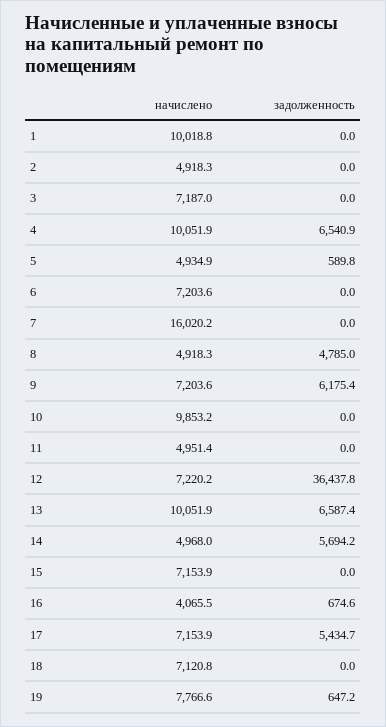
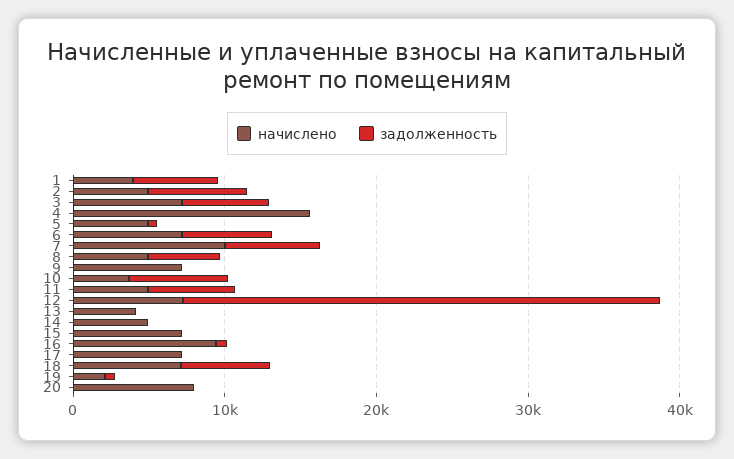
  {
    "начислено": {
-     "1": 10018.8,
+     "1": 4000,
      "2": 4918.3,
      "3": 7187,
-     "4": 10051.9,
+     "4": 16000,
      "5": 4934.9,
      "6": 7203.6,
-     "7": 16020.2,
+     "7": 10000,
      "8": 4918.3,
      "9": 7203.6,
-     "10": 9853.2,
+     "10": 4000,
      "11": 4951.4,
      "12": 7220.2,
-     "13": 10051.9,
+     "13": 4000,
      "14": 4968,
      "15": 7153.9,
-     "16": 4065.5,
+     "16": 10000,
      "17": 7153.9,
      "18": 7120.8,
-     "19": 7766.6
+     "19": 2000,
+     "20": 8000
    },
    "задолженность": {
-     "1": 0,
+     "1": 6000,
-     "2": 0,
+     "2": 6000,
-     "3": 0,
+     "3": 6000,
-     "4": 6540.9,
+     "4": 0,
      "5": 589.8,
-     "6": 0,
+     "6": 6000,
-     "7": 0,
+     "7": 6000,
      "8": 4785,
-     "9": 6175.4,
+     "9": 0,
-     "10": 0,
+     "10": 6000,
-     "11": 0,
+     "11": 6000,
-     "12": 36437.8,
+     "12": 32000,
-     "13": 6587.4,
+     "13": 0,
-     "14": 5694.2,
+     "14": 0,
      "15": 0,
      "16": 674.6,
-     "17": 5434.7,
+     "17": 0,
-     "18": 0,
+     "18": 6000,
-     "19": 647.2
+     "19": 647.2,
+     "20": 0
    }
  }

